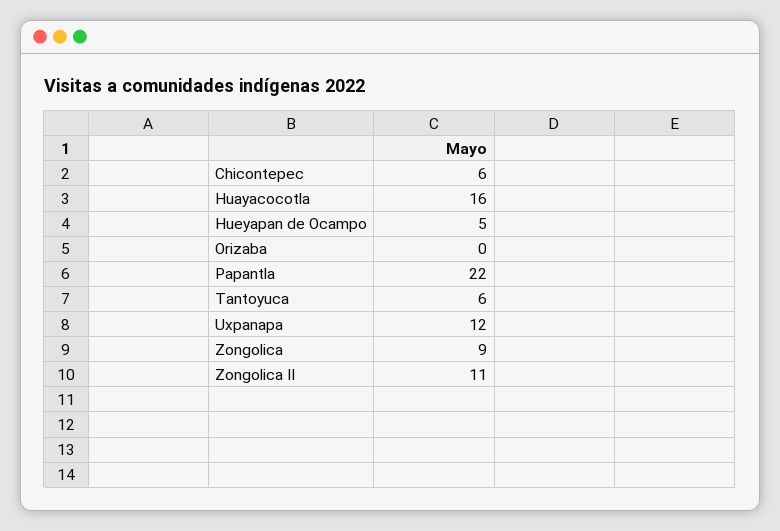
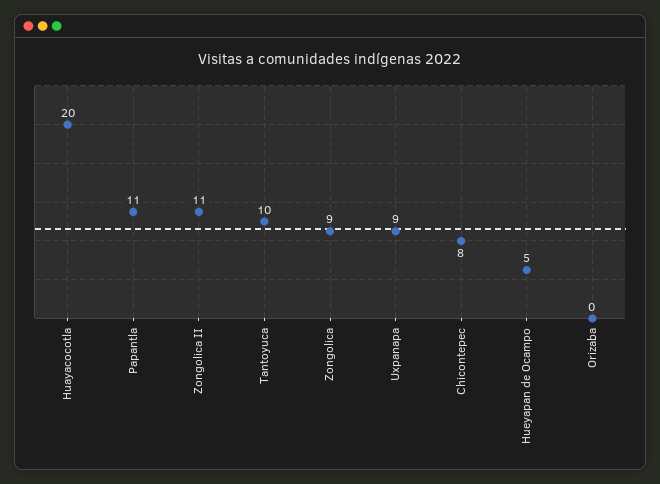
  {
-   "Chicontepec": 6,
+   "Chicontepec": 8,
-   "Huayacocotla": 16,
+   "Huayacocotla": 20,
    "Hueyapan de Ocampo": 5,
    "Orizaba": 0,
-   "Papantla": 22,
+   "Papantla": 11,
-   "Tantoyuca": 6,
+   "Tantoyuca": 10,
-   "Uxpanapa": 12,
+   "Uxpanapa": 9,
    "Zongolica": 9,
    "Zongolica II": 11
  }

